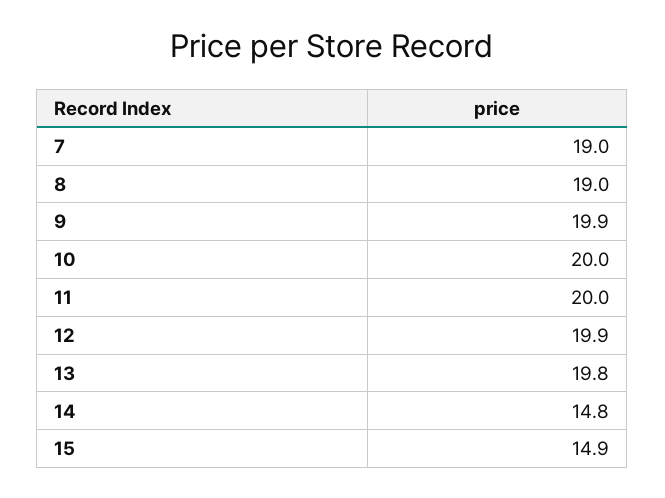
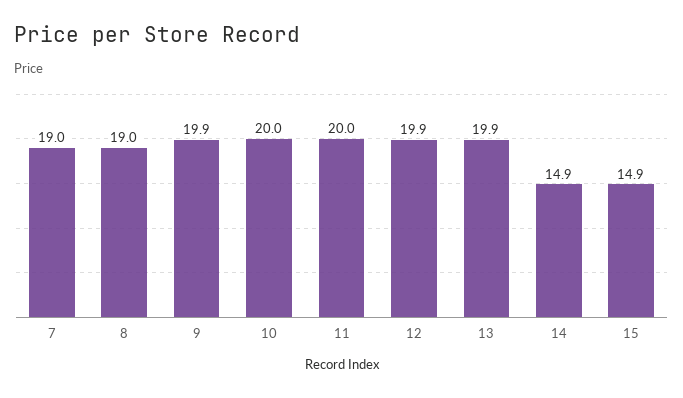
  {
    "7": 19,
    "8": 19,
    "9": 19.9,
    "10": 20,
    "11": 20,
    "12": 19.9,
-   "13": 19.8,
+   "13": 19.9,
-   "14": 14.8,
+   "14": 14.9,
    "15": 14.9
  }

